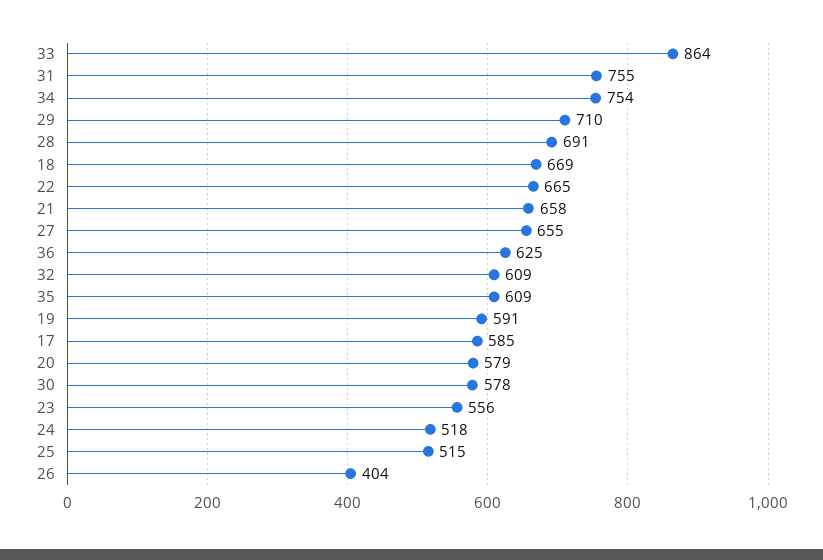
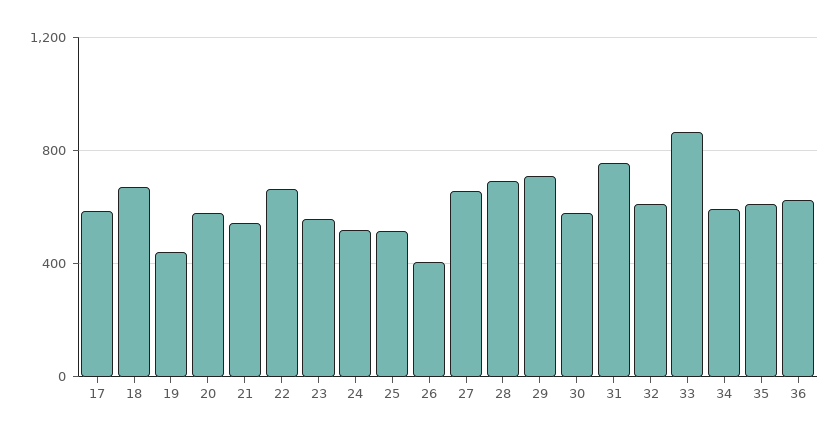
  {
    "33": 864,
    "31": 755,
-   "34": 754,
+   "34": 600,
    "29": 710,
    "28": 691,
    "18": 669,
    "22": 665,
-   "21": 658,
+   "21": 550,
    "27": 655,
    "36": 625,
    "32": 609,
    "35": 609,
-   "19": 591,
+   "19": 450,
    "17": 585,
    "20": 579,
    "30": 578,
    "23": 556,
    "24": 518,
    "25": 515,
    "26": 404
  }

